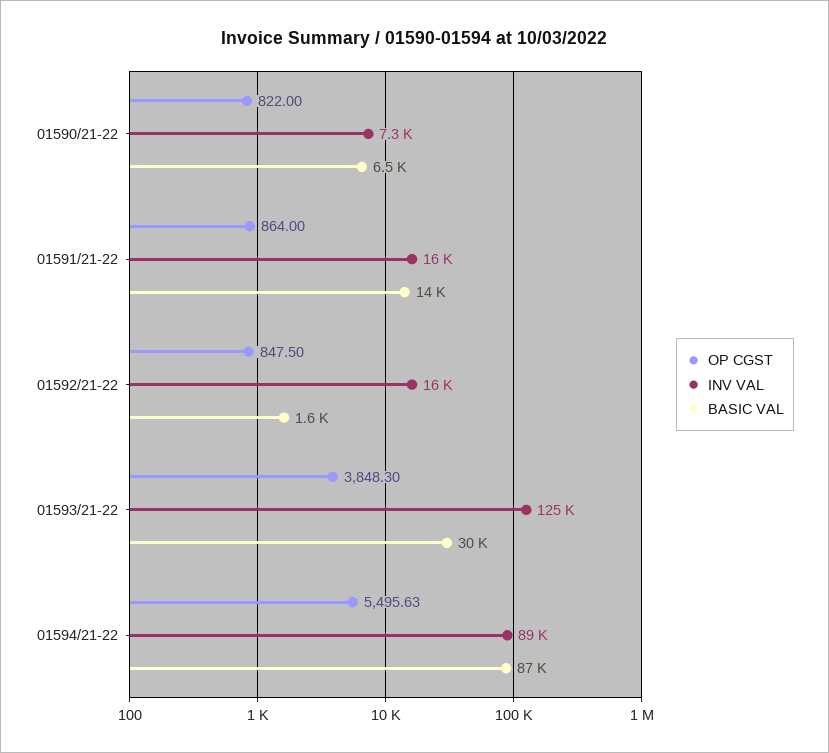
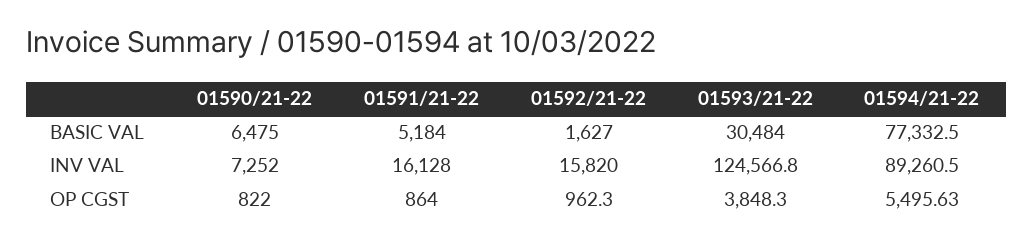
  {
    "OP CGST": {
      "01590/21-22": 822,
      "01591/21-22": 864,
-     "01592/21-22": 847.5,
+     "01592/21-22": 962.3,
      "01593/21-22": 3848.3,
      "01594/21-22": 5495.63
    },
    "INV VAL": {
      "01590/21-22": 7252,
      "01591/21-22": 16128,
      "01592/21-22": 15820,
      "01593/21-22": 124566.8,
      "01594/21-22": 89260.5
    },
    "BASIC VAL": {
      "01590/21-22": 6475,
-     "01591/21-22": 14000,
+     "01591/21-22": 5184,
      "01592/21-22": 1627,
      "01593/21-22": 30484,
-     "01594/21-22": 87000
+     "01594/21-22": 77332.5
    }
  }

